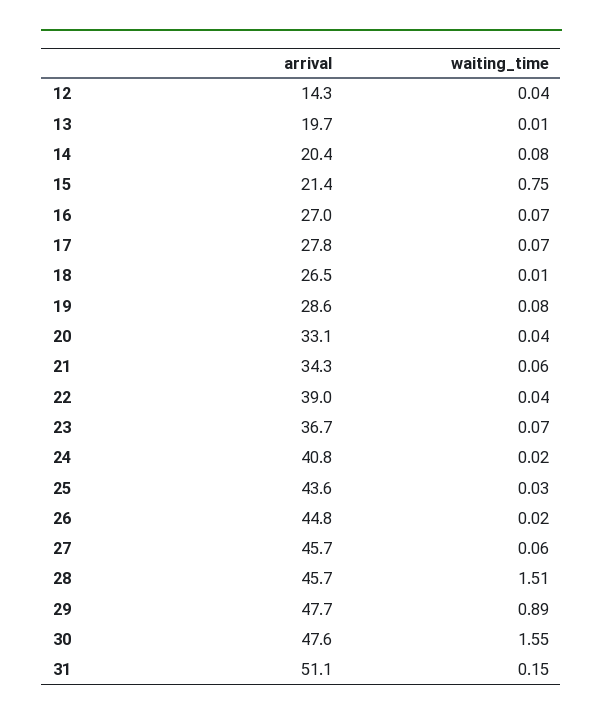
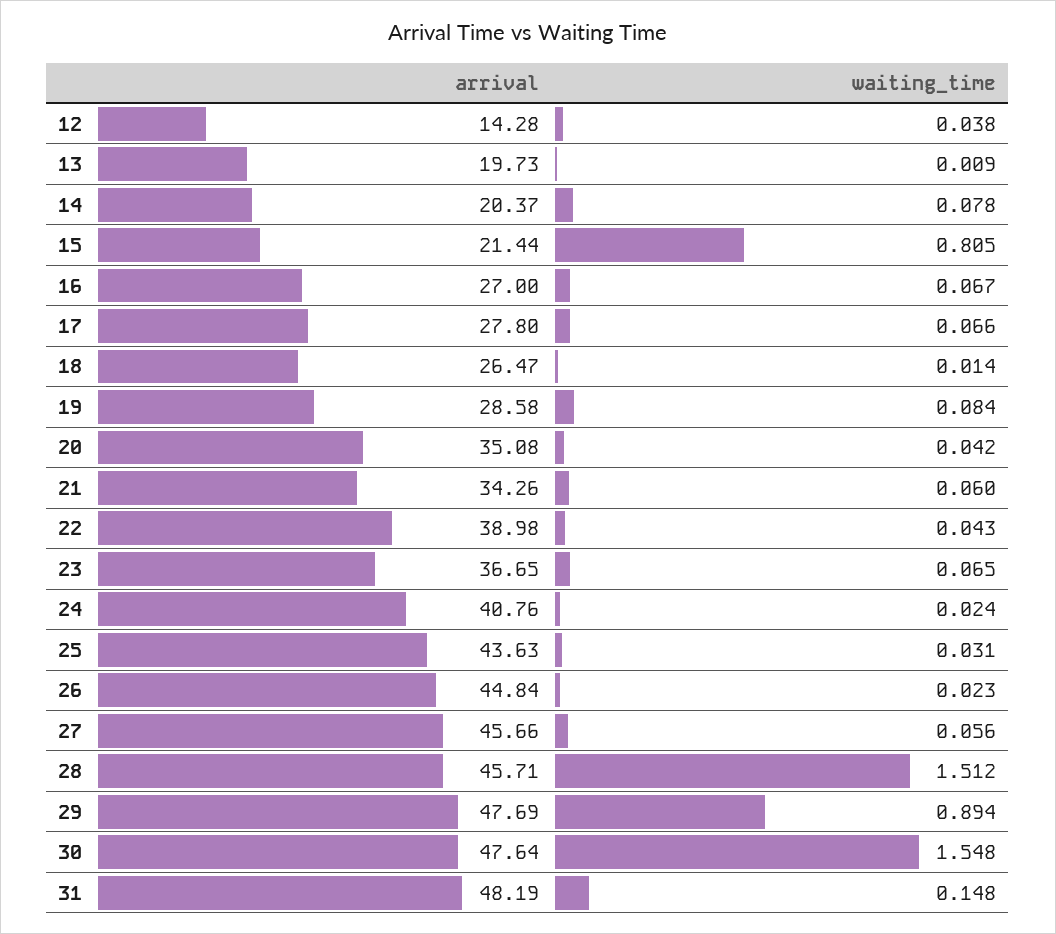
  {
    "arrival": {
      "12": 14.28,
      "13": 19.73,
      "14": 20.37,
      "15": 21.44,
      "16": 27,
      "17": 27.8,
      "18": 26.47,
      "19": 28.58,
-     "20": 33.1,
+     "20": 35.08,
      "21": 34.26,
      "22": 38.98,
      "23": 36.65,
      "24": 40.76,
      "25": 43.63,
      "26": 44.84,
      "27": 45.66,
      "28": 45.71,
      "29": 47.69,
      "30": 47.64,
-     "31": 51.1
+     "31": 48.19
    },
    "waiting_time": {
      "12": 0.038,
      "13": 0.009,
      "14": 0.078,
-     "15": 0.75,
+     "15": 0.805,
      "16": 0.067,
      "17": 0.066,
      "18": 0.014,
      "19": 0.084,
      "20": 0.042,
      "21": 0.06,
      "22": 0.043,
      "23": 0.065,
      "24": 0.024,
      "25": 0.031,
      "26": 0.023,
      "27": 0.056,
      "28": 1.512,
      "29": 0.894,
      "30": 1.548,
      "31": 0.148
    }
  }

